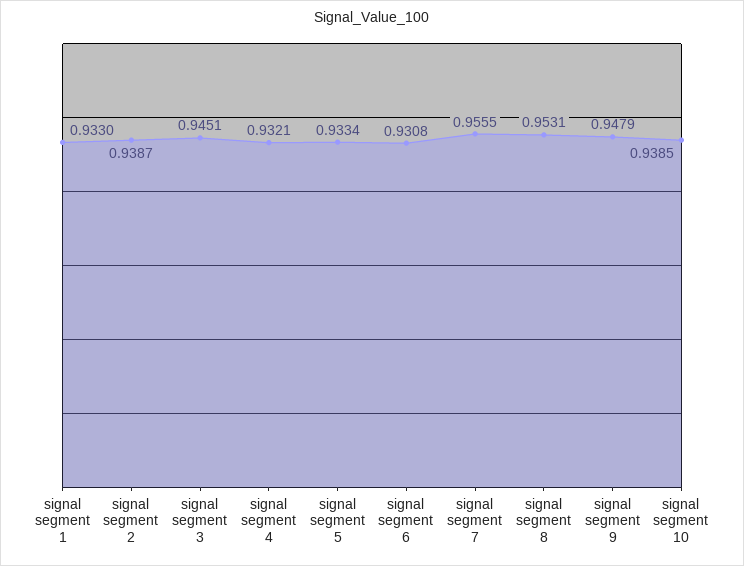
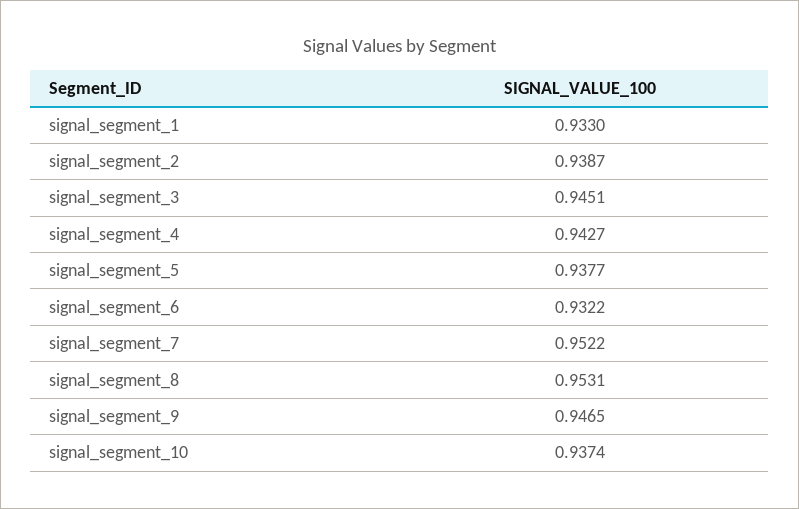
  {
    "signal segment 1": 0.933,
    "signal segment 2": 0.9387,
    "signal segment 3": 0.9451,
-   "signal segment 4": 0.9321,
+   "signal segment 4": 0.9427,
-   "signal segment 5": 0.9334,
+   "signal segment 5": 0.9377,
-   "signal segment 6": 0.9308,
+   "signal segment 6": 0.9322,
-   "signal segment 7": 0.9555,
+   "signal segment 7": 0.9522,
    "signal segment 8": 0.9531,
-   "signal segment 9": 0.9479,
+   "signal segment 9": 0.9465,
-   "signal segment 10": 0.9385
+   "signal segment 10": 0.9374
  }

